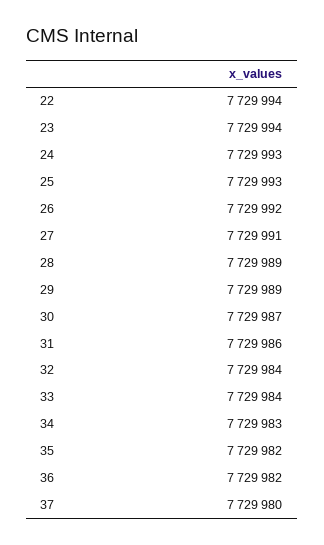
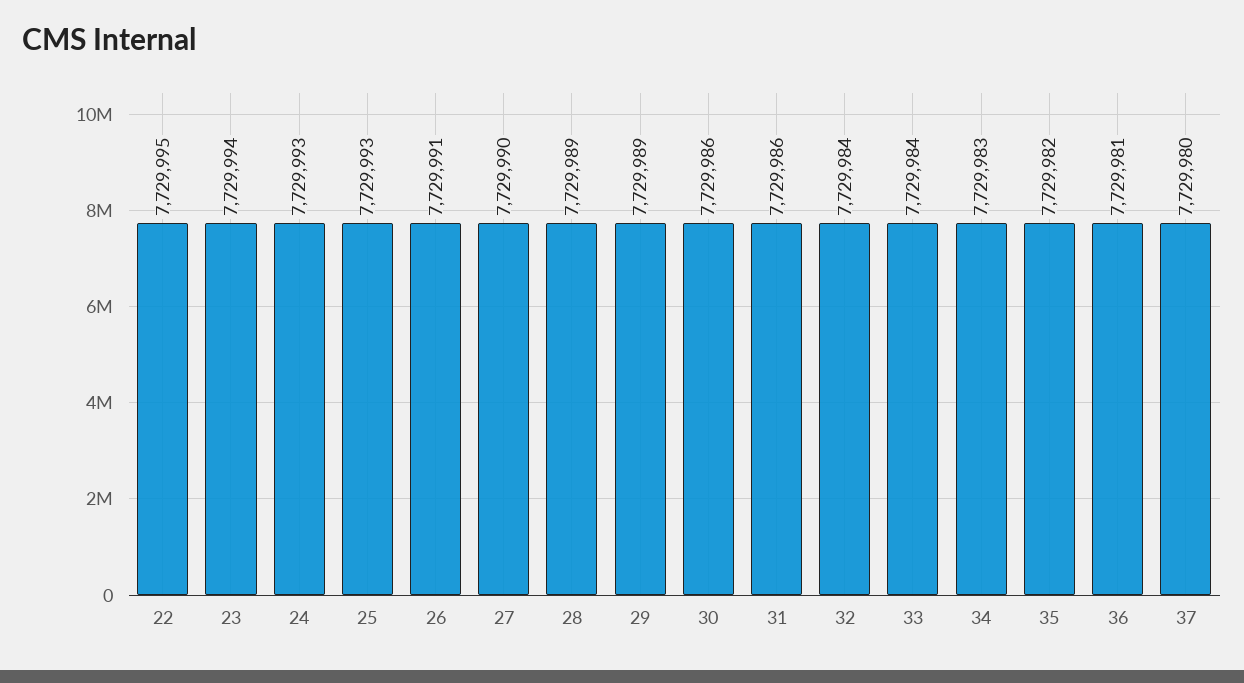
  {
-   "22": 7729994,
+   "22": 7729995,
    "23": 7729994,
    "24": 7729993,
    "25": 7729993,
-   "26": 7729992,
+   "26": 7729991,
-   "27": 7729991,
+   "27": 7729990,
    "28": 7729989,
    "29": 7729989,
-   "30": 7729987,
+   "30": 7729986,
    "31": 7729986,
    "32": 7729984,
    "33": 7729984,
    "34": 7729983,
    "35": 7729982,
-   "36": 7729982,
+   "36": 7729981,
    "37": 7729980
  }

